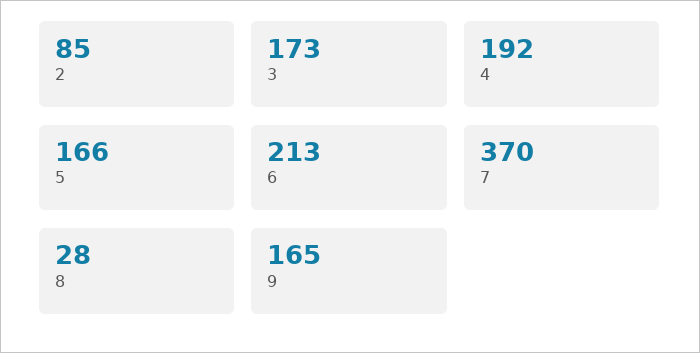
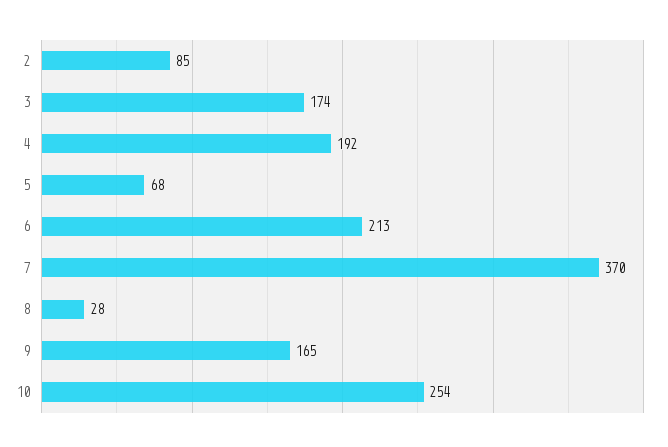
  {
    "2": 85,
-   "3": 173,
+   "3": 174,
    "4": 192,
-   "5": 166,
+   "5": 68,
    "6": 213,
    "7": 370,
    "8": 28,
-   "9": 165
+   "9": 165,
+   "10": 254
  }

